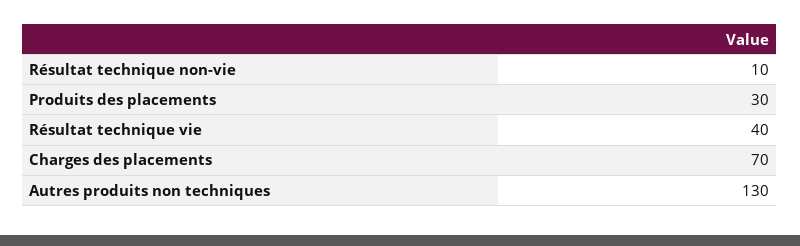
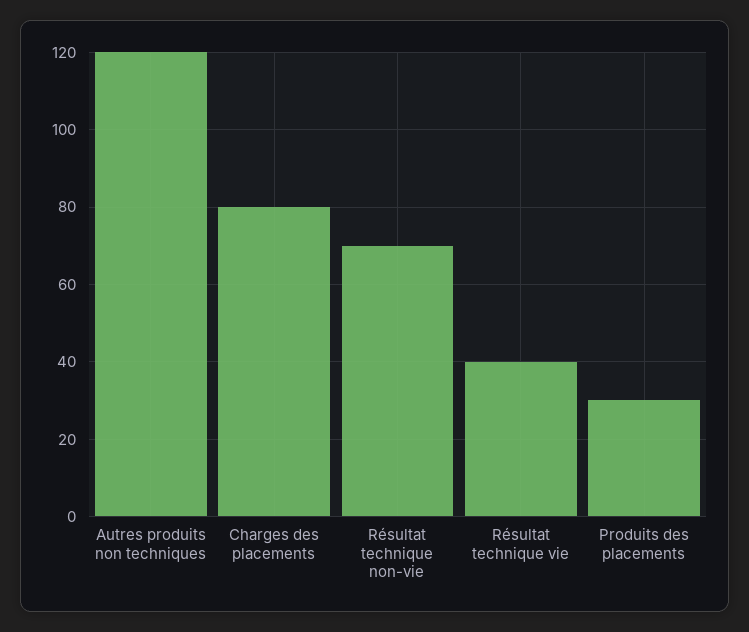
  {
-   "Résultat technique non-vie": 10,
+   "Résultat technique non-vie": 70,
    "Produits des placements": 30,
    "Résultat technique vie": 40,
-   "Charges des placements": 70,
+   "Charges des placements": 80,
-   "Autres produits non techniques": 130
+   "Autres produits non techniques": 120
  }

